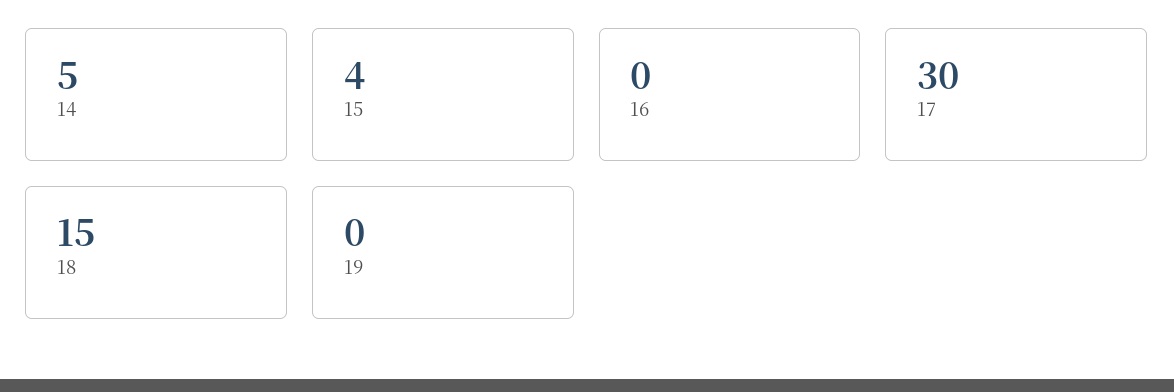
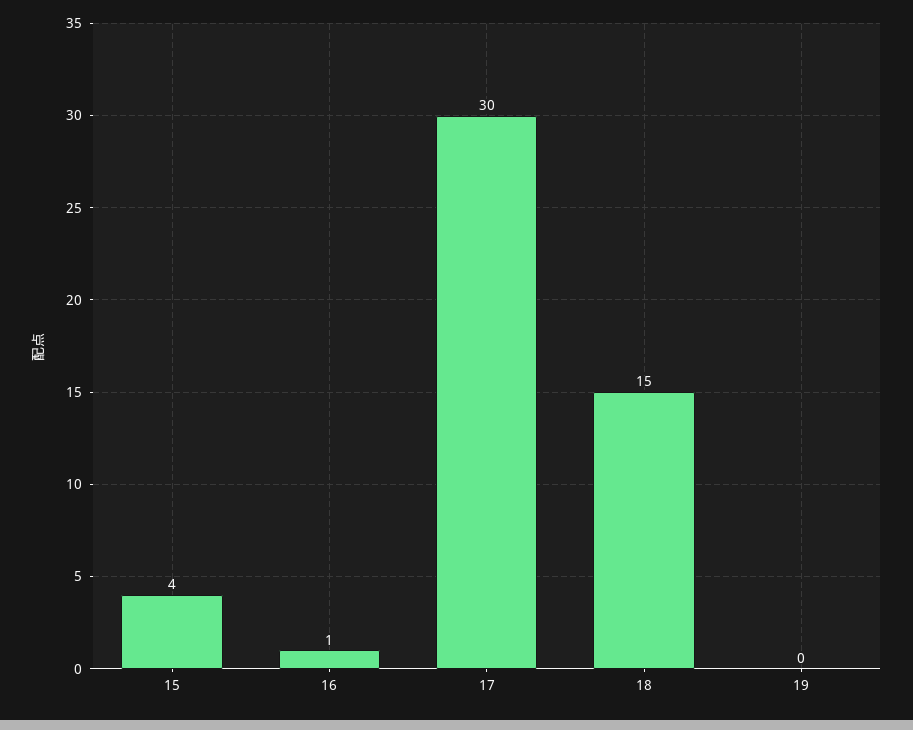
  {
-   "14": 5,
    "15": 4,
-   "16": 0,
+   "16": 1,
    "17": 30,
    "18": 15,
    "19": 0
  }

